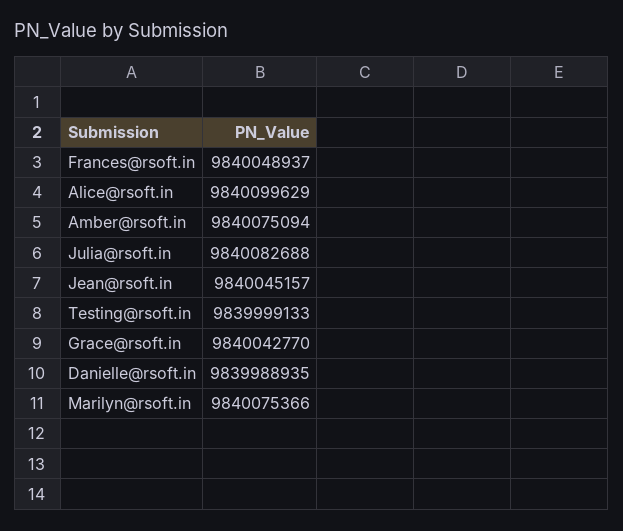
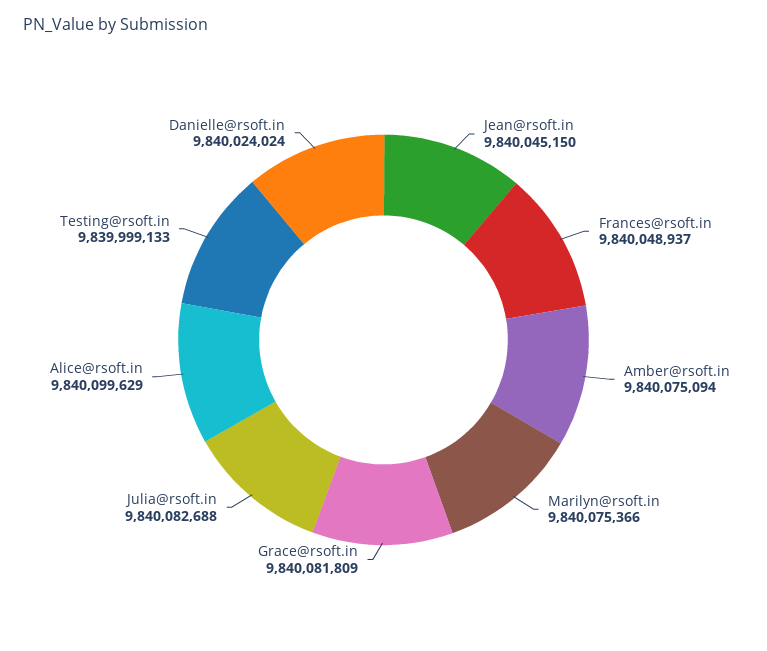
  {
    "Frances@rsoft.in": 9840048937,
    "Alice@rsoft.in": 9840099629,
    "Amber@rsoft.in": 9840075094,
    "Julia@rsoft.in": 9840082688,
-   "Jean@rsoft.in": 9840045157,
+   "Jean@rsoft.in": 9840045150,
    "Testing@rsoft.in": 9839999133,
-   "Grace@rsoft.in": 9840042770,
+   "Grace@rsoft.in": 9840081809,
-   "Danielle@rsoft.in": 9839988935,
+   "Danielle@rsoft.in": 9840024024,
    "Marilyn@rsoft.in": 9840075366
  }

